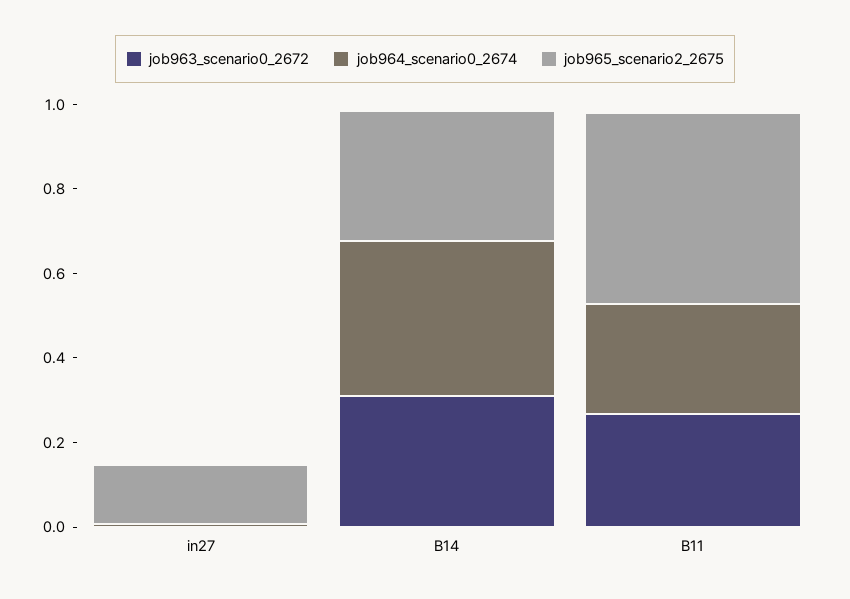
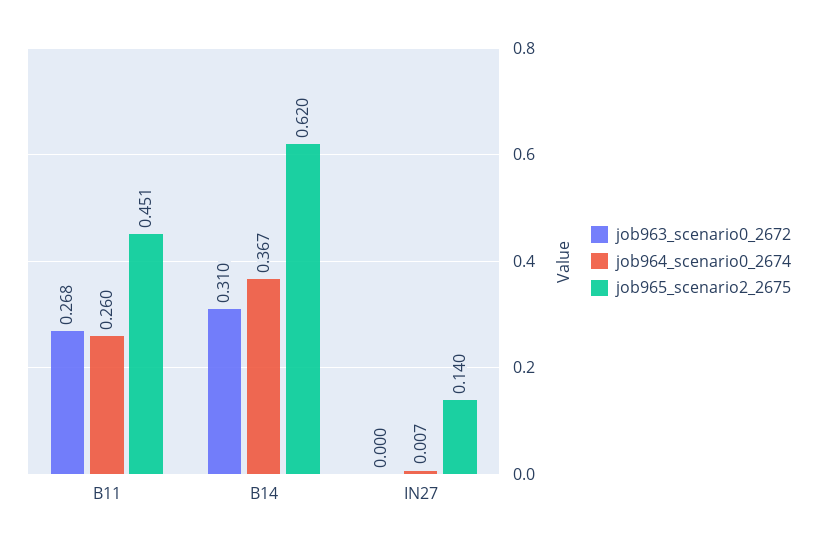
  {
    "job963_scenario0_2672": {
      "in27": 0,
      "B14": 0.31,
      "B11": 0.268
    },
    "job964_scenario0_2674": {
      "in27": 0.007,
      "B14": 0.367,
      "B11": 0.26
    },
    "job965_scenario2_2675": {
      "in27": 0.14,
-     "B14": 0.3,
+     "B14": 0.62,
      "B11": 0.451
    }
  }

